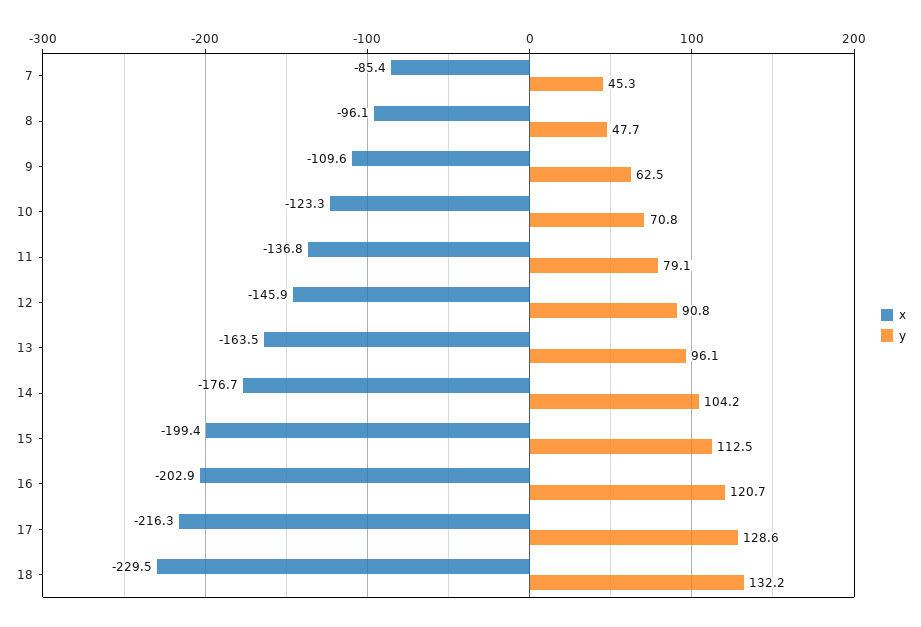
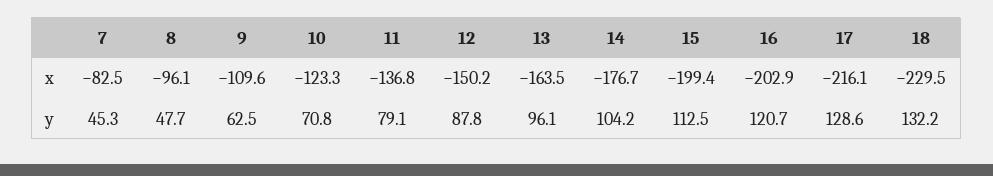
  {
    "x": {
-     "7": -85.4,
+     "7": -82.5,
      "8": -96.1,
      "9": -109.6,
      "10": -123.3,
      "11": -136.8,
-     "12": -145.9,
+     "12": -150.2,
      "13": -163.5,
      "14": -176.7,
      "15": -199.4,
      "16": -202.9,
-     "17": -216.3,
+     "17": -216.1,
      "18": -229.5
    },
    "y": {
      "7": 45.3,
      "8": 47.7,
      "9": 62.5,
      "10": 70.8,
      "11": 79.1,
-     "12": 90.8,
+     "12": 87.8,
      "13": 96.1,
      "14": 104.2,
      "15": 112.5,
      "16": 120.7,
      "17": 128.6,
      "18": 132.2
    }
  }

